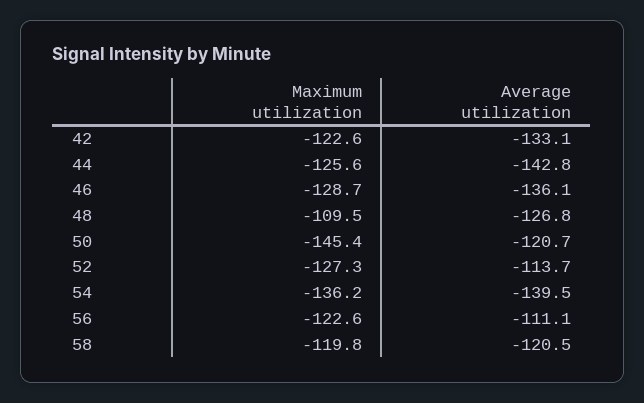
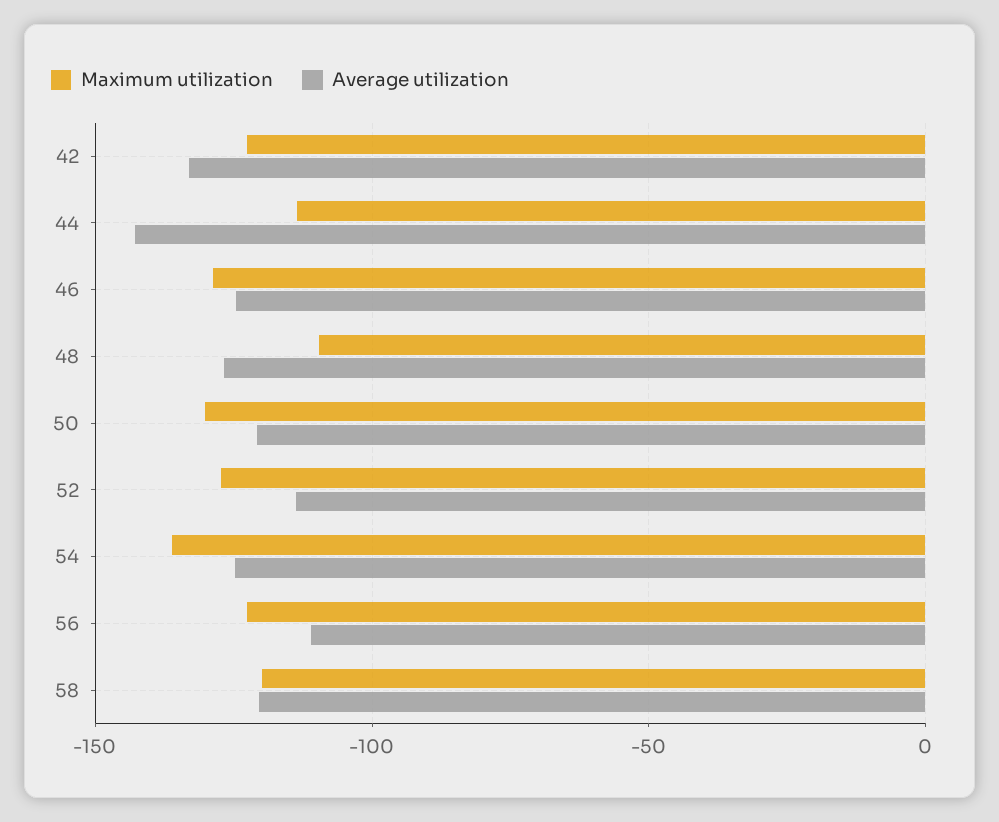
  {
    "Maximum utilization": {
      "42": -122.6,
-     "44": -125.6,
+     "44": -115,
      "46": -128.7,
      "48": -109.5,
-     "50": -145.4,
+     "50": -130,
      "52": -127.3,
      "54": -136.2,
      "56": -122.6,
      "58": -119.8
    },
    "Average utilization": {
      "42": -133.1,
      "44": -142.8,
-     "46": -136.1,
+     "46": -125,
      "48": -126.8,
      "50": -120.7,
      "52": -113.7,
-     "54": -139.5,
+     "54": -125,
      "56": -111.1,
      "58": -120.5
    }
  }

